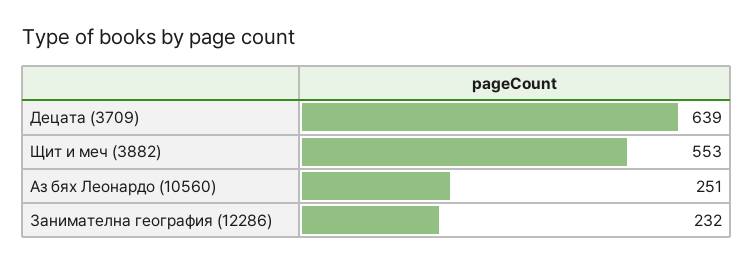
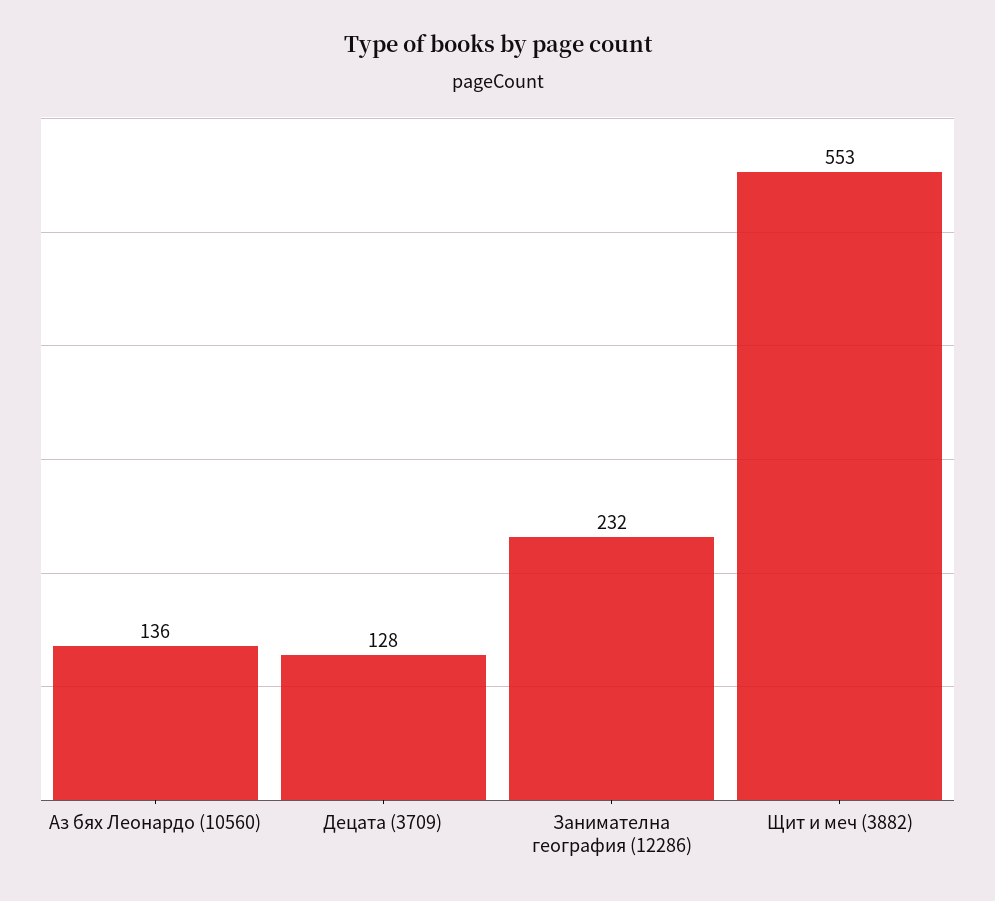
  {
-   "Децата (3709)": 639,
+   "Децата (3709)": 128,
    "Щит и меч (3882)": 553,
-   "Аз бях Леонардо (10560)": 251,
+   "Аз бях Леонардо (10560)": 136,
    "Занимателна география (12286)": 232
  }

